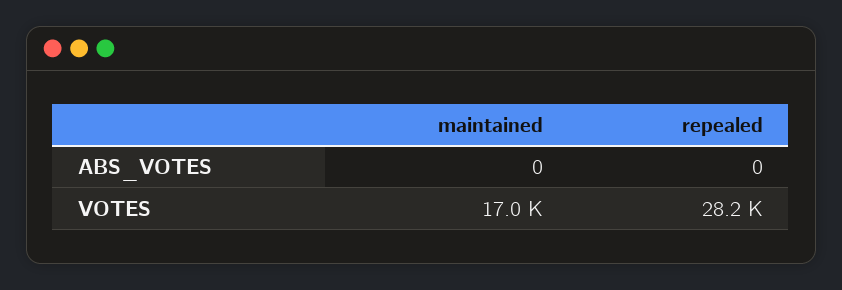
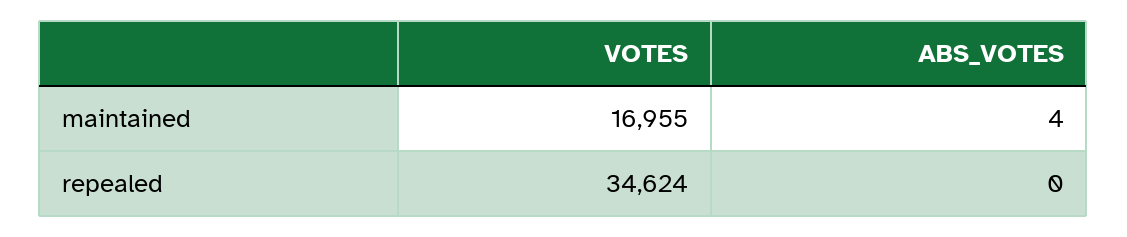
  {
    "maintained": {
-     "ABS_VOTES": 0,
+     "ABS_VOTES": 4,
      "VOTES": 16955
    },
    "repealed": {
      "ABS_VOTES": 0,
-     "VOTES": 28200
+     "VOTES": 34624
    }
  }

